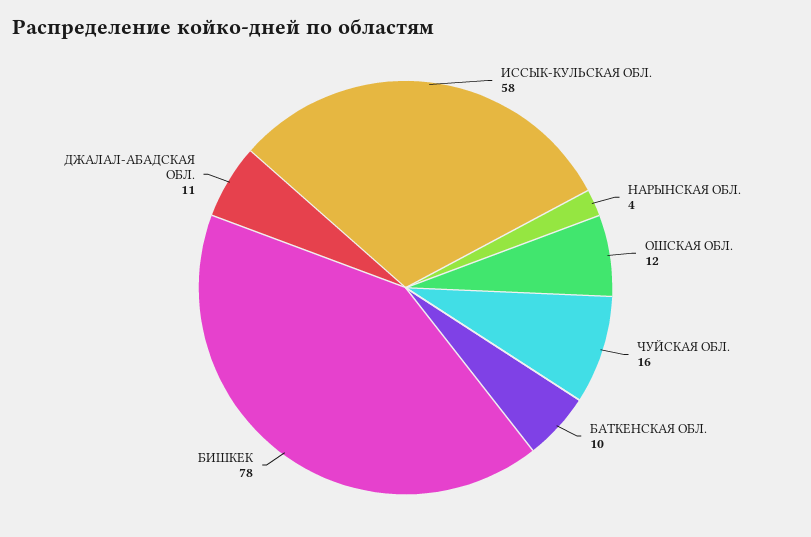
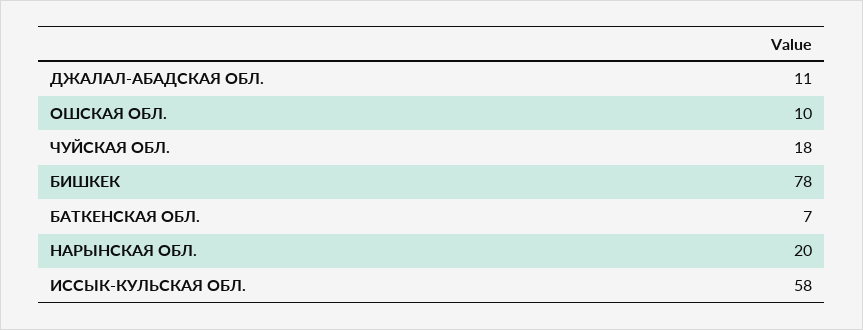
  {
    "ИССЫК-КУЛЬСКАЯ ОБЛ.": 58,
-   "НАРЫНСКАЯ ОБЛ.": 4,
+   "НАРЫНСКАЯ ОБЛ.": 20,
-   "ОШСКАЯ ОБЛ.": 12,
+   "ОШСКАЯ ОБЛ.": 10,
-   "ЧУЙСКАЯ ОБЛ.": 16,
+   "ЧУЙСКАЯ ОБЛ.": 18,
-   "БАТКЕНСКАЯ ОБЛ.": 10,
+   "БАТКЕНСКАЯ ОБЛ.": 7,
    "БИШКЕК": 78,
    "ДЖАЛАЛ-АБАДСКАЯ ОБЛ.": 11
  }

